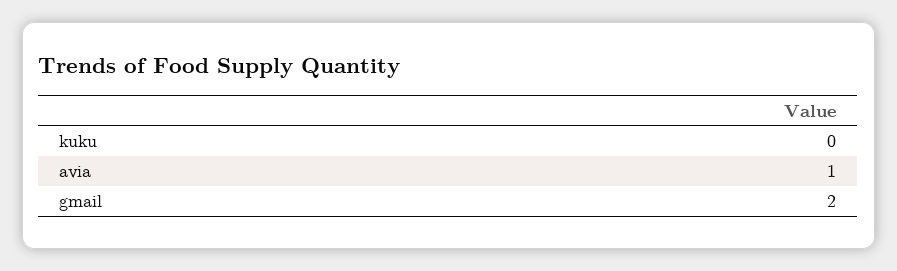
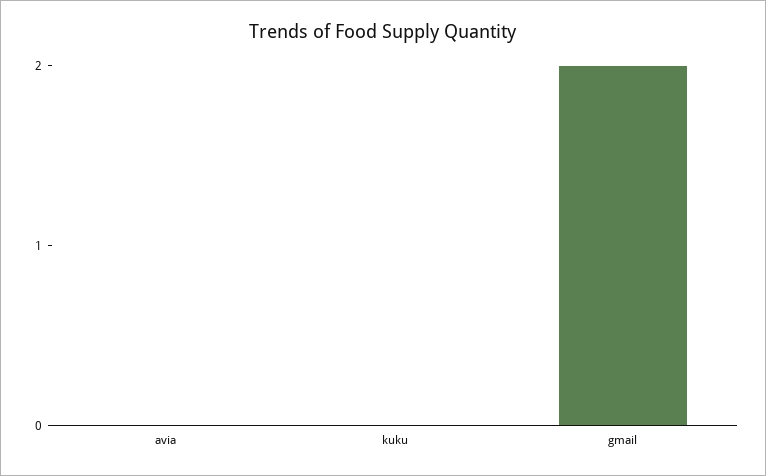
  {
    "kuku": 0,
-   "avia": 1,
+   "avia": 0,
    "gmail": 2
  }

